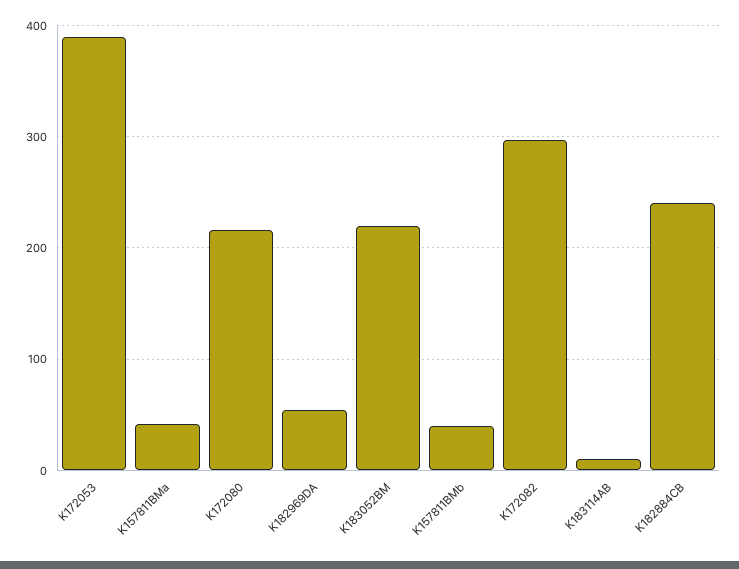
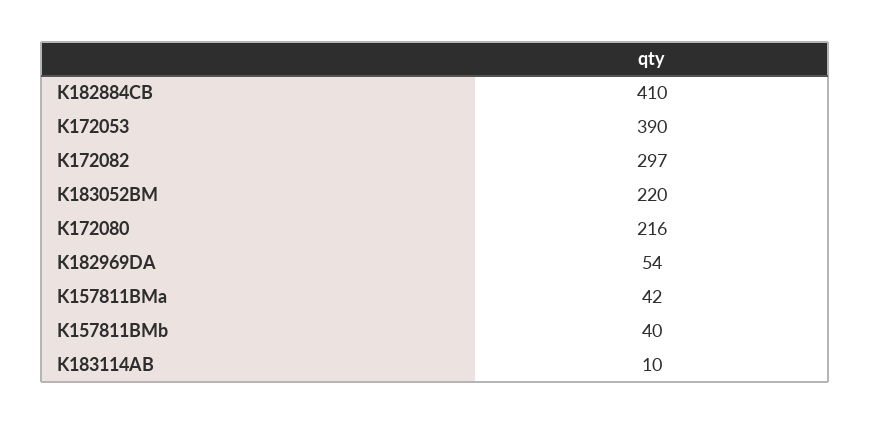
  {
    "K172053": 390,
    "K157811BMa": 42,
    "K172080": 216,
    "K182969DA": 54,
    "K183052BM": 220,
    "K157811BMb": 40,
    "K172082": 297,
    "K183114AB": 10,
-   "K182884CB": 240
+   "K182884CB": 410
  }

